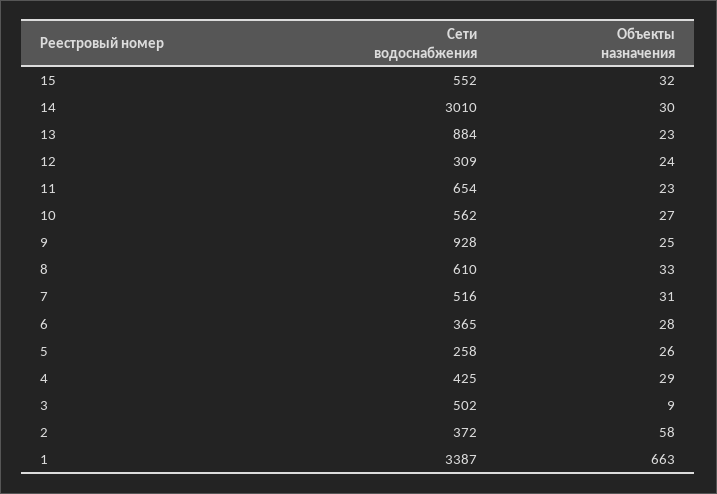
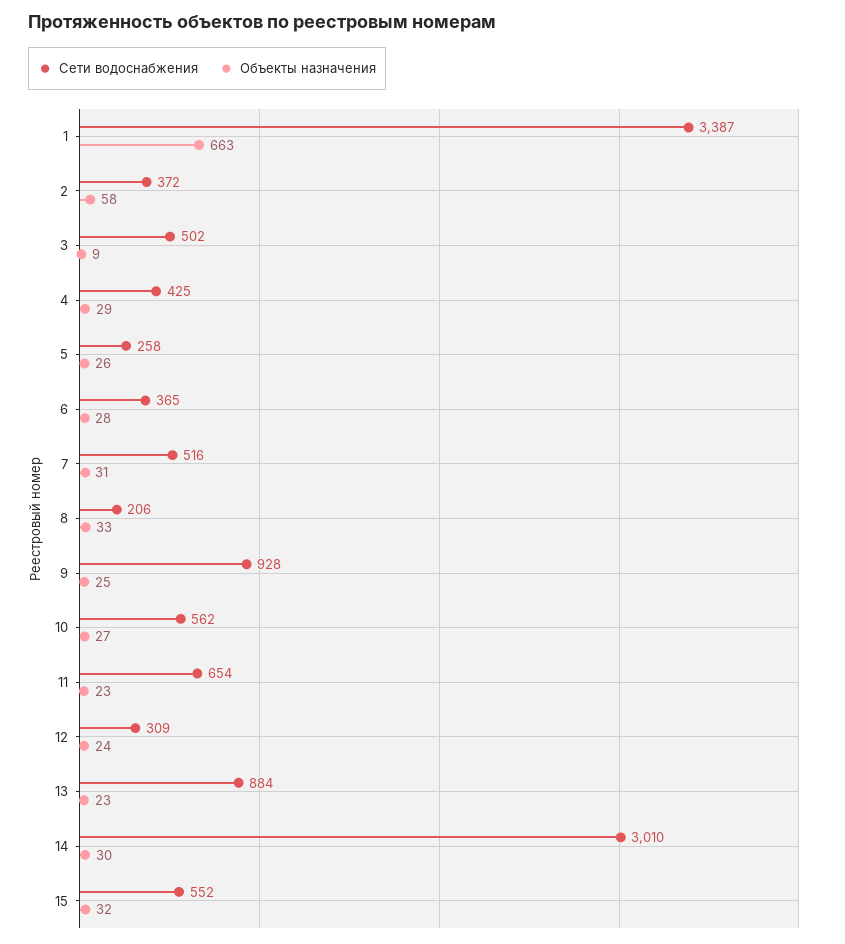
  {
    "Сети водоснабжения": {
      "15": 552,
      "14": 3010,
      "13": 884,
      "12": 309,
      "11": 654,
      "10": 562,
      "9": 928,
-     "8": 610,
+     "8": 206,
      "7": 516,
      "6": 365,
      "5": 258,
      "4": 425,
      "3": 502,
      "2": 372,
      "1": 3387
    },
    "Объекты назначения": {
      "15": 32,
      "14": 30,
      "13": 23,
      "12": 24,
      "11": 23,
      "10": 27,
      "9": 25,
      "8": 33,
      "7": 31,
      "6": 28,
      "5": 26,
      "4": 29,
      "3": 9,
      "2": 58,
      "1": 663
    }
  }

